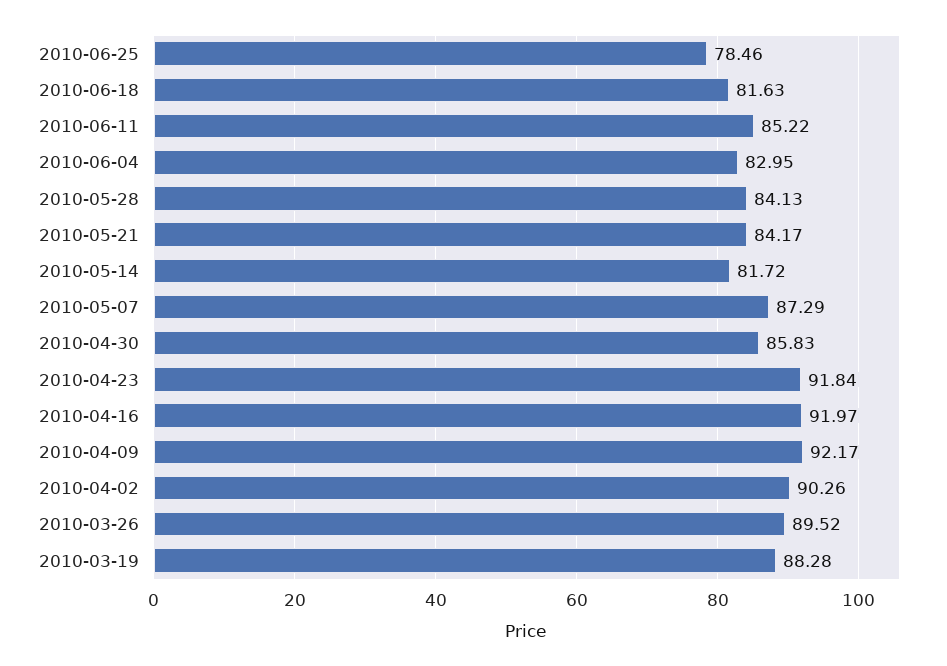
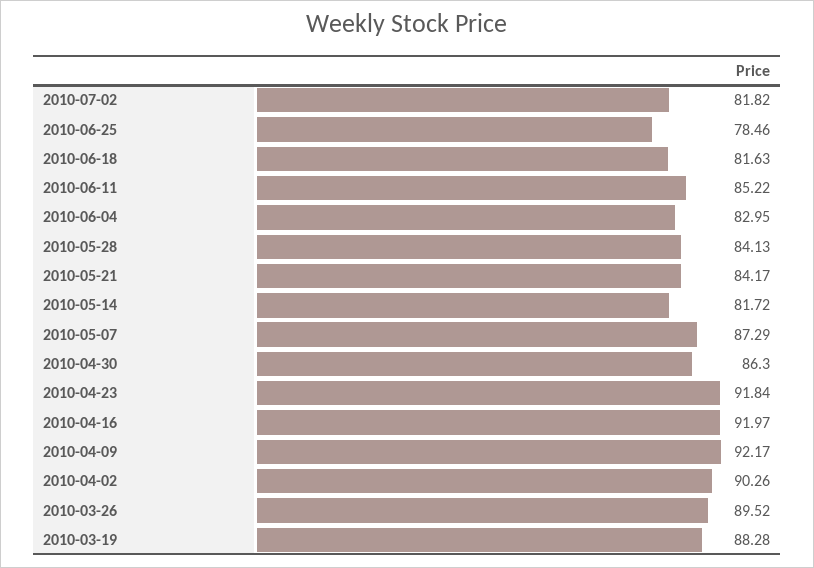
  {
    "2010-06-25": 78.46,
    "2010-06-18": 81.63,
    "2010-06-11": 85.22,
    "2010-06-04": 82.95,
    "2010-05-28": 84.13,
    "2010-05-21": 84.17,
    "2010-05-14": 81.72,
    "2010-05-07": 87.29,
-   "2010-04-30": 85.83,
+   "2010-04-30": 86.3,
    "2010-04-23": 91.84,
    "2010-04-16": 91.97,
    "2010-04-09": 92.17,
    "2010-04-02": 90.26,
    "2010-03-26": 89.52,
-   "2010-03-19": 88.28
+   "2010-03-19": 88.28,
+   "2010-07-02": 81.82
  }

